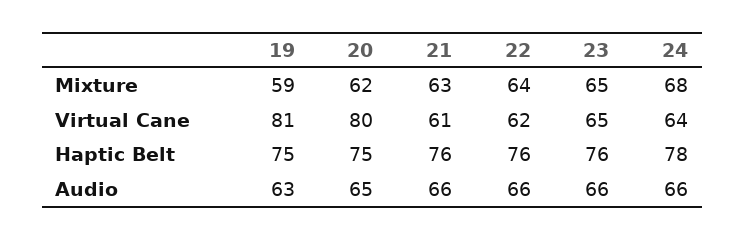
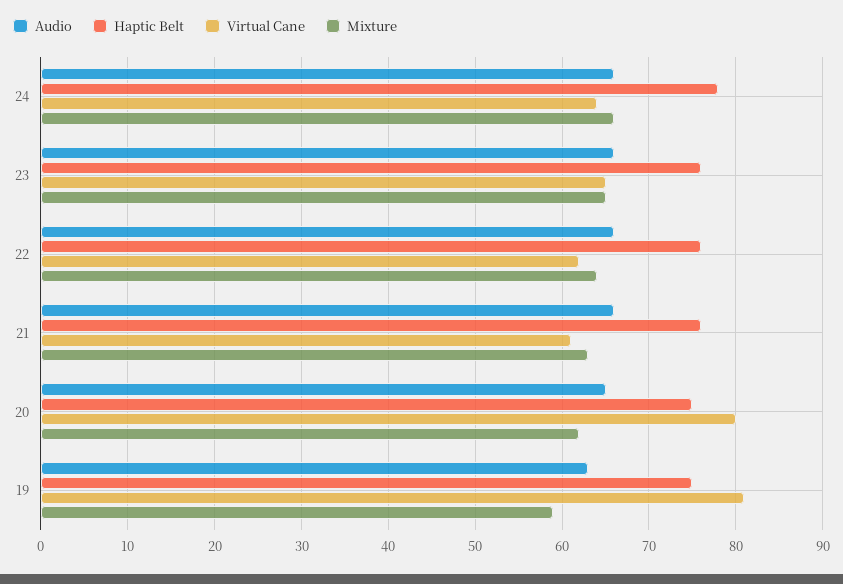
  {
    "Mixture": {
      "19": 59,
      "20": 62,
      "21": 63,
      "22": 64,
      "23": 65,
-     "24": 68
+     "24": 66
    },
    "Virtual Cane": {
      "19": 81,
      "20": 80,
      "21": 61,
      "22": 62,
      "23": 65,
      "24": 64
    },
    "Haptic Belt": {
      "19": 75,
      "20": 75,
      "21": 76,
      "22": 76,
      "23": 76,
      "24": 78
    },
    "Audio": {
      "19": 63,
      "20": 65,
      "21": 66,
      "22": 66,
      "23": 66,
      "24": 66
    }
  }

